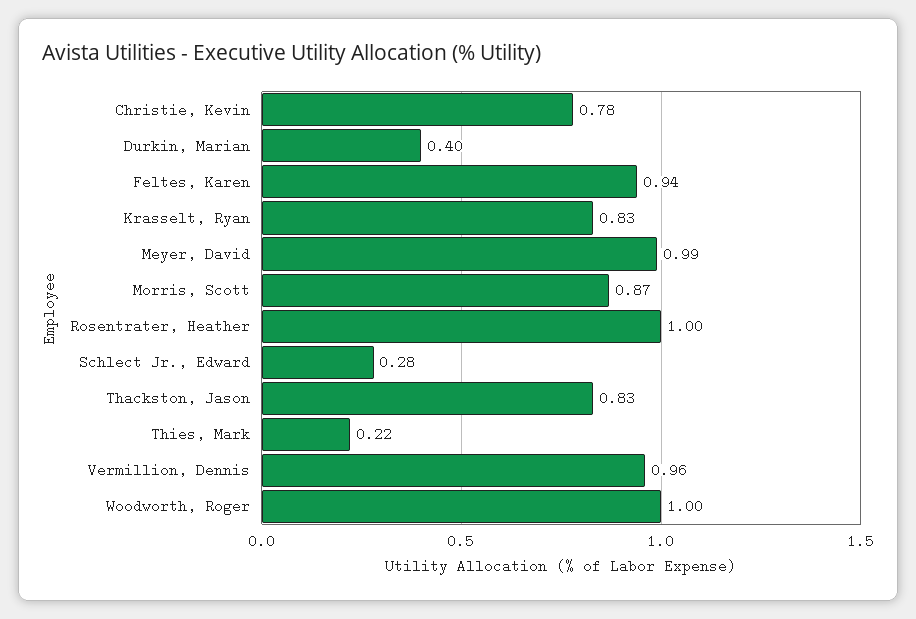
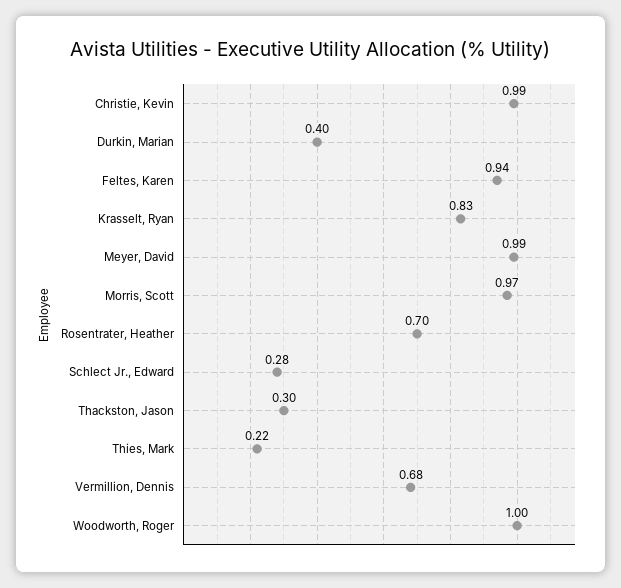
  {
-   "Christie, Kevin": 0.78,
+   "Christie, Kevin": 0.99,
    "Durkin, Marian": 0.4,
    "Feltes, Karen": 0.94,
    "Krasselt, Ryan": 0.83,
    "Meyer, David": 0.99,
-   "Morris, Scott": 0.87,
+   "Morris, Scott": 0.97,
-   "Rosentrater, Heather": 1,
+   "Rosentrater, Heather": 0.7,
    "Schlect Jr., Edward": 0.28,
-   "Thackston, Jason": 0.83,
+   "Thackston, Jason": 0.3,
    "Thies, Mark": 0.22,
-   "Vermillion, Dennis": 0.96,
+   "Vermillion, Dennis": 0.68,
    "Woodworth, Roger": 1
  }

